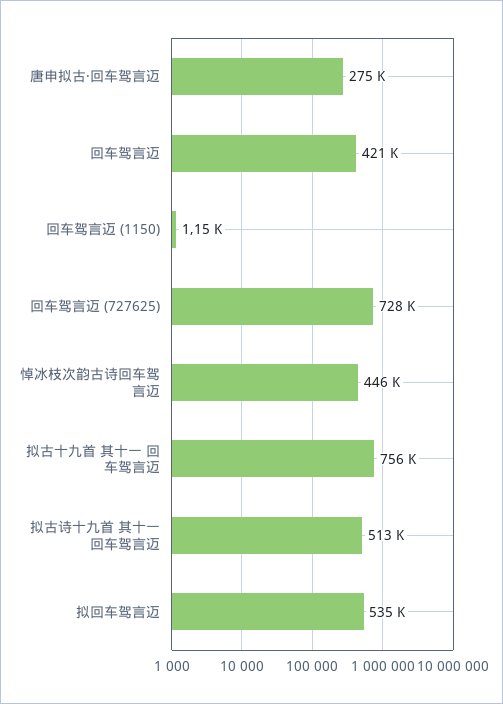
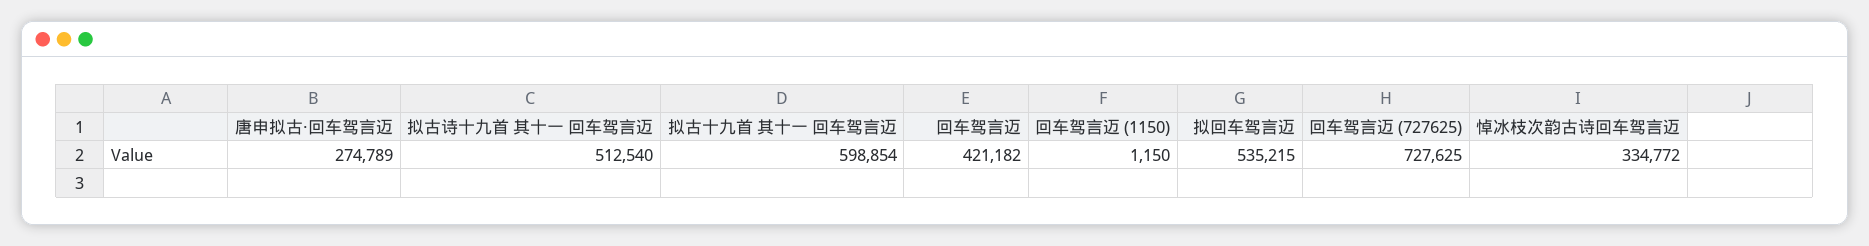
  {
    "唐申拟古·回车驾言迈": 274789,
    "回车驾言迈": 421182,
    "回车驾言迈 (1150)": 1150,
    "回车驾言迈 (727625)": 727625,
-   "悼冰枝次韵古诗回车驾言迈": 446000,
+   "悼冰枝次韵古诗回车驾言迈": 334772,
-   "拟古十九首 其十一 回车驾言迈": 756000,
+   "拟古十九首 其十一 回车驾言迈": 598854,
    "拟古诗十九首 其十一 回车驾言迈": 512540,
    "拟回车驾言迈": 535215
  }

